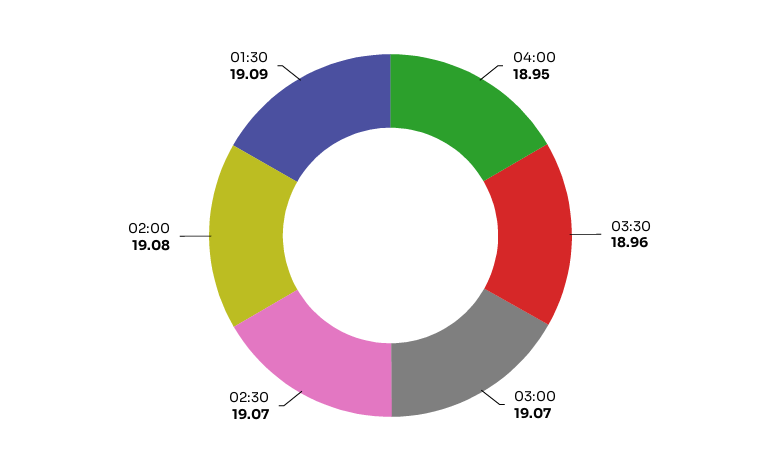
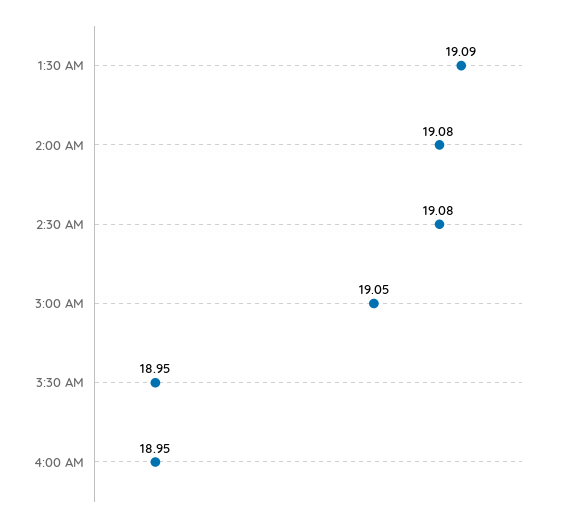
  {
    "04:00": 18.95,
-   "03:30": 18.96,
+   "03:30": 18.95,
-   "03:00": 19.07,
+   "03:00": 19.05,
-   "02:30": 19.07,
+   "02:30": 19.08,
    "02:00": 19.08,
    "01:30": 19.09
  }

